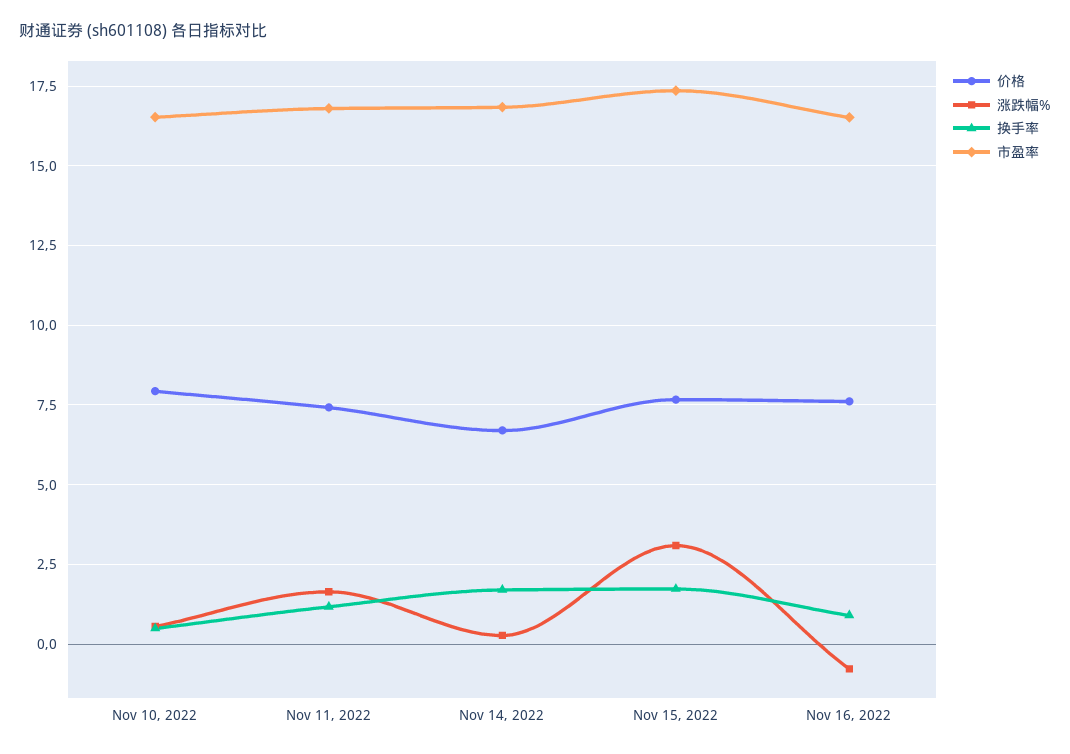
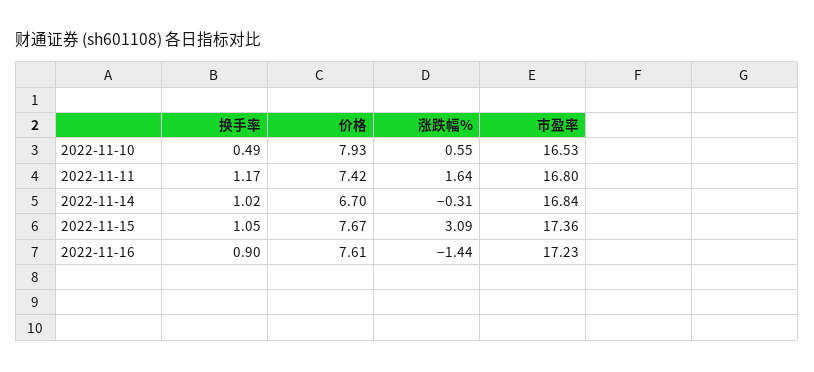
  {
    "价格": {
      "Nov 10, 2022": 7.93,
      "Nov 11, 2022": 7.42,
      "Nov 14, 2022": 6.7,
      "Nov 15, 2022": 7.67,
      "Nov 16, 2022": 7.61
    },
    "涨跌幅%": {
      "Nov 10, 2022": 0.55,
      "Nov 11, 2022": 1.64,
-     "Nov 14, 2022": 0.25,
+     "Nov 14, 2022": -0.31,
      "Nov 15, 2022": 3.09,
-     "Nov 16, 2022": -0.75
+     "Nov 16, 2022": -1.44
    },
    "换手率": {
      "Nov 10, 2022": 0.49,
      "Nov 11, 2022": 1.17,
-     "Nov 14, 2022": 1.75,
+     "Nov 14, 2022": 1.02,
-     "Nov 15, 2022": 1.75,
+     "Nov 15, 2022": 1.05,
      "Nov 16, 2022": 0.9
    },
    "市盈率": {
      "Nov 10, 2022": 16.53,
      "Nov 11, 2022": 16.8,
      "Nov 14, 2022": 16.84,
      "Nov 15, 2022": 17.36,
-     "Nov 16, 2022": 16.5
+     "Nov 16, 2022": 17.23
    }
  }

